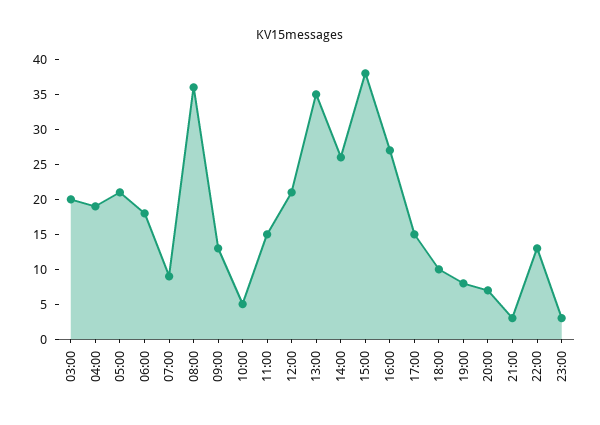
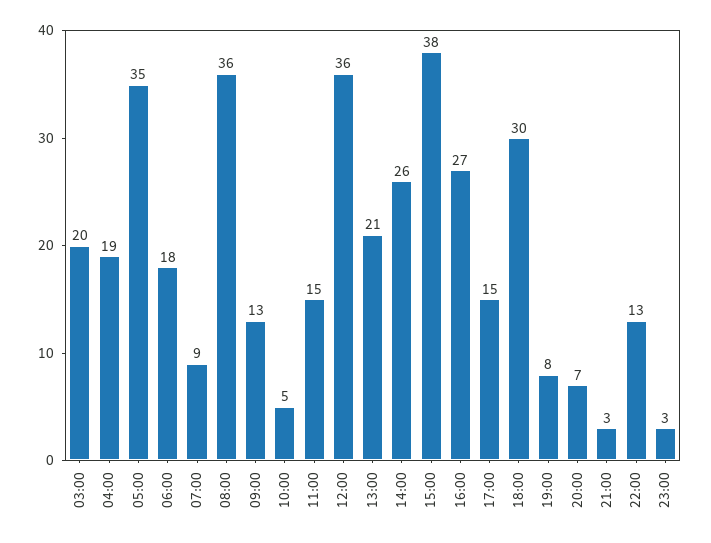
  {
    "03:00": 20,
    "04:00": 19,
-   "05:00": 20,
+   "05:00": 35,
    "06:00": 18,
    "07:00": 9,
    "08:00": 36,
    "09:00": 13,
    "10:00": 5,
    "11:00": 15,
-   "12:00": 20,
+   "12:00": 36,
-   "13:00": 35,
+   "13:00": 21,
    "14:00": 26,
    "15:00": 38,
    "16:00": 27,
    "17:00": 15,
-   "18:00": 10,
+   "18:00": 30,
    "19:00": 8,
    "20:00": 7,
    "21:00": 3,
    "22:00": 13,
    "23:00": 3
  }

